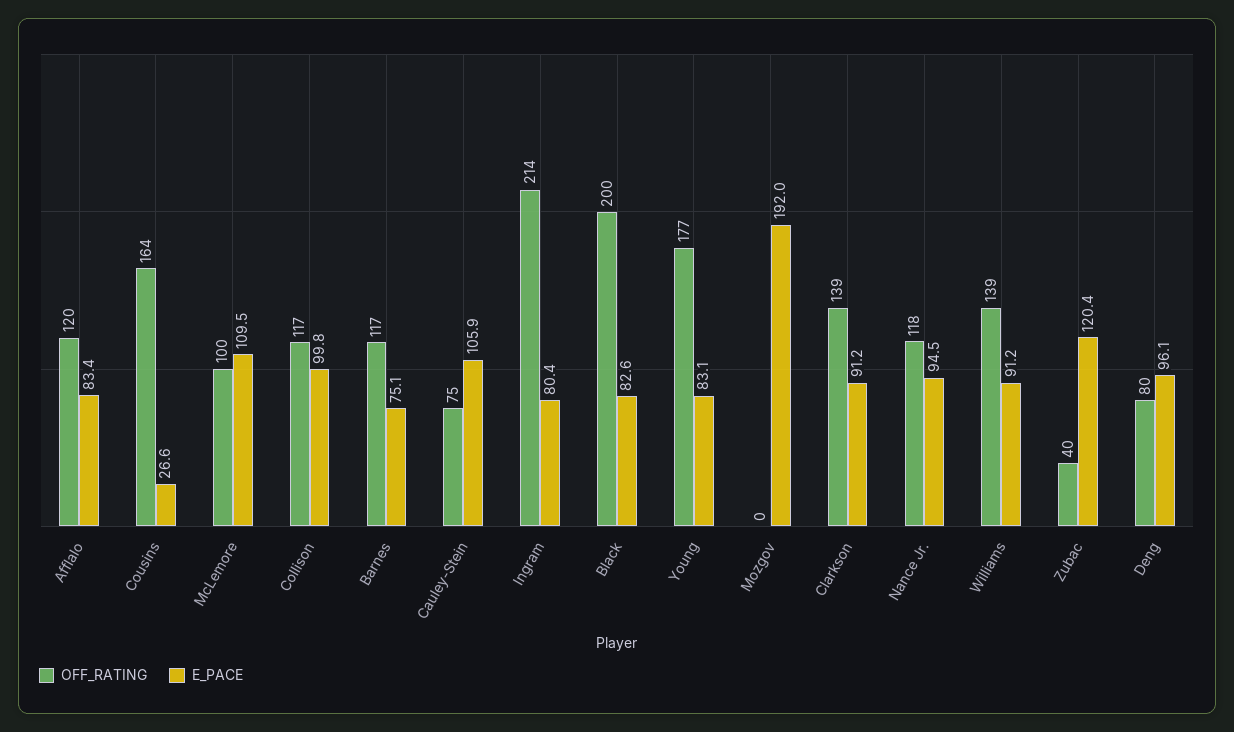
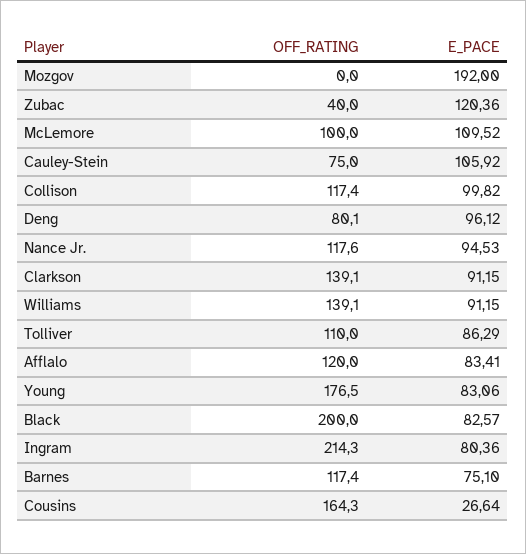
  {
    "OFF_RATING": {
      "Afflalo": 120,
      "Cousins": 164.3,
      "McLemore": 100,
      "Collison": 117.4,
      "Barnes": 117.4,
      "Cauley-Stein": 75,
      "Ingram": 214.3,
      "Black": 200,
      "Young": 176.5,
      "Mozgov": 0,
      "Clarkson": 139.1,
      "Nance Jr.": 117.6,
      "Williams": 139.1,
      "Zubac": 40,
-     "Deng": 80.1
+     "Deng": 80.1,
+     "Tolliver": 110
    },
    "E_PACE": {
      "Afflalo": 83.41,
      "Cousins": 26.64,
      "McLemore": 109.52,
      "Collison": 99.82,
      "Barnes": 75.1,
      "Cauley-Stein": 105.92,
      "Ingram": 80.36,
      "Black": 82.57,
      "Young": 83.06,
      "Mozgov": 192,
      "Clarkson": 91.15,
      "Nance Jr.": 94.53,
      "Williams": 91.15,
      "Zubac": 120.36,
-     "Deng": 96.12
+     "Deng": 96.12,
+     "Tolliver": 86.29
    }
  }

